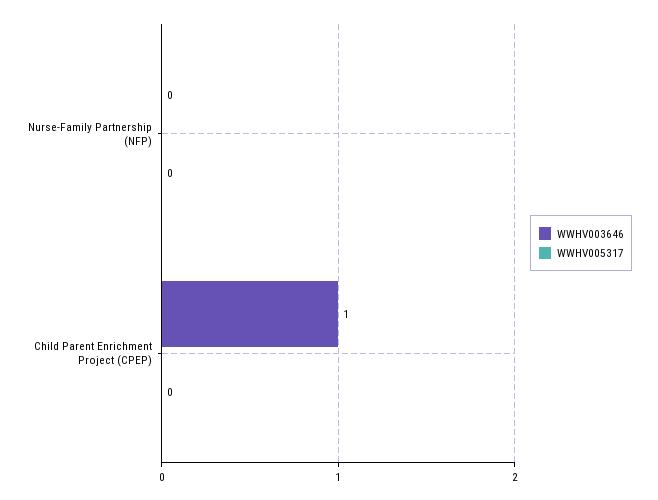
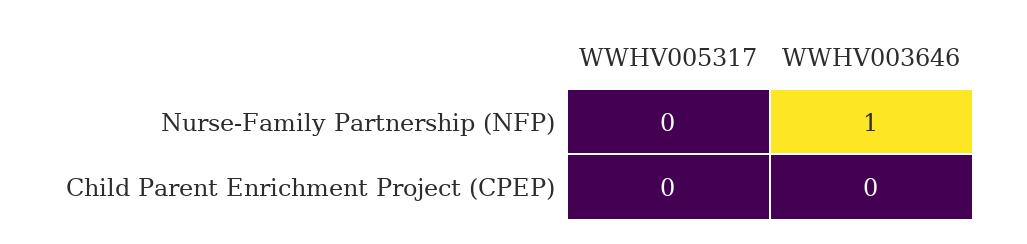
  {
    "WWHV003646": {
-     "Nurse-Family Partnership (NFP)": 0,
+     "Nurse-Family Partnership (NFP)": 1,
-     "Child Parent Enrichment Project (CPEP)": 1
+     "Child Parent Enrichment Project (CPEP)": 0
    },
    "WWHV005317": {
      "Nurse-Family Partnership (NFP)": 0,
      "Child Parent Enrichment Project (CPEP)": 0
    }
  }

